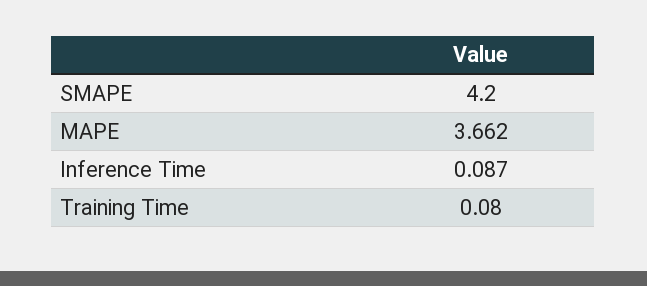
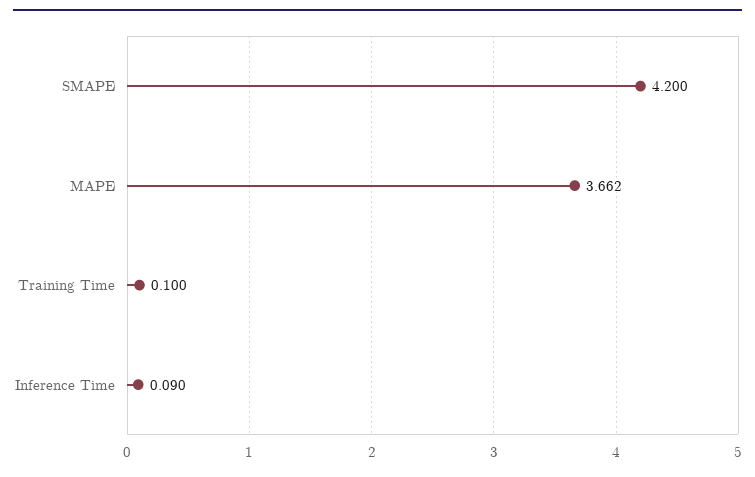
  {
    "SMAPE": 4.2,
    "MAPE": 3.662,
-   "Inference Time": 0.087,
+   "Inference Time": 0.09,
-   "Training Time": 0.08
+   "Training Time": 0.1
  }

